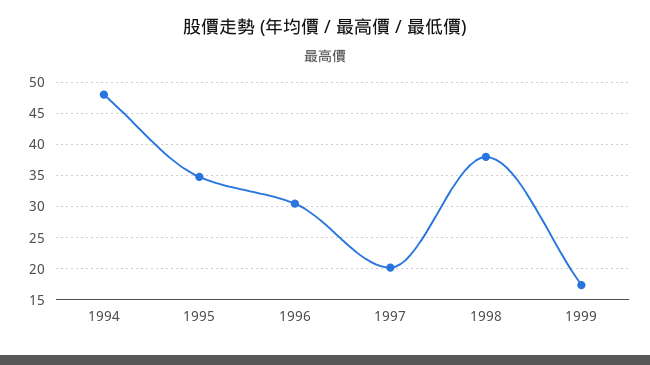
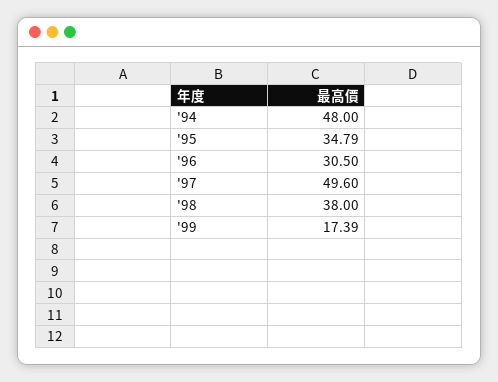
  {
    "1994": 48,
    "1995": 34.79,
    "1996": 30.5,
-   "1997": 20,
+   "1997": 49.6,
    "1998": 38,
    "1999": 17.39
  }

